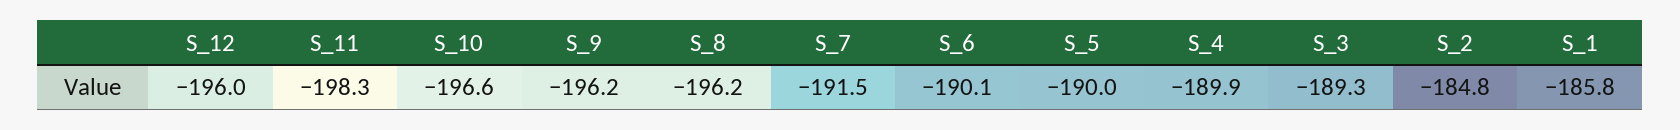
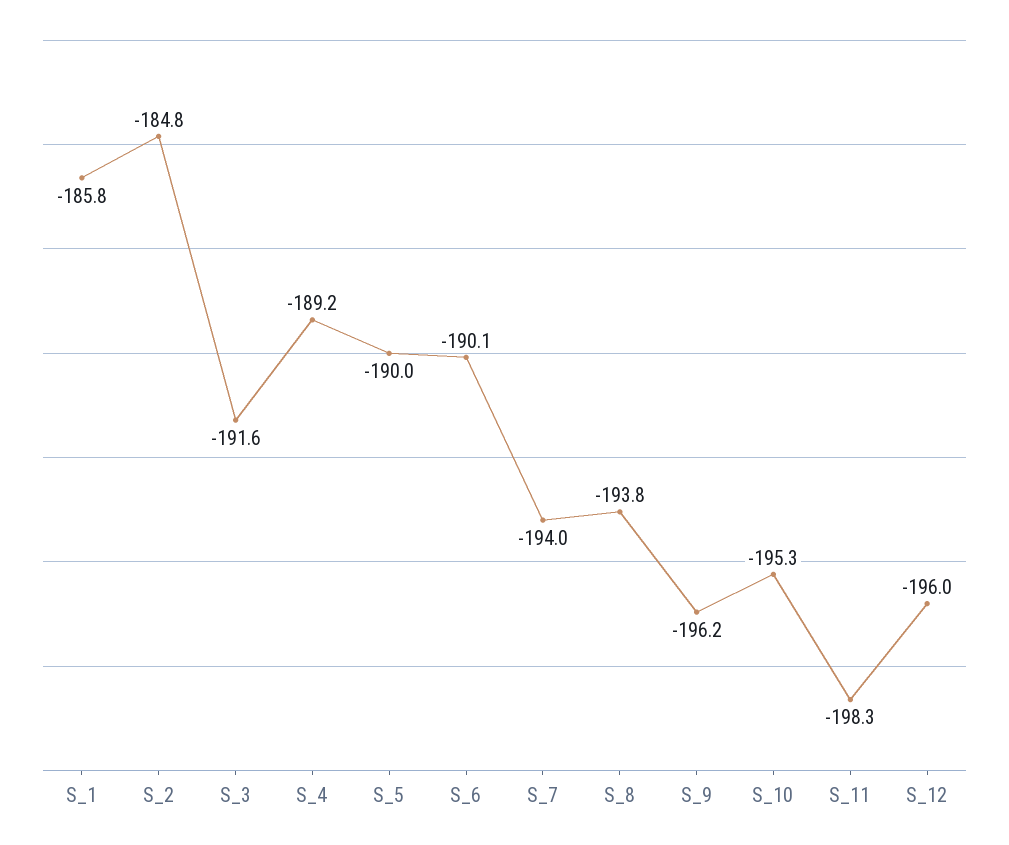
  {
    "S_12": -196,
    "S_11": -198.3,
-   "S_10": -196.6,
+   "S_10": -195.3,
    "S_9": -196.2,
-   "S_8": -196.2,
+   "S_8": -193.8,
-   "S_7": -191.5,
+   "S_7": -194,
    "S_6": -190.1,
    "S_5": -190,
-   "S_4": -189.9,
+   "S_4": -189.2,
-   "S_3": -189.3,
+   "S_3": -191.6,
    "S_2": -184.8,
    "S_1": -185.8
  }

